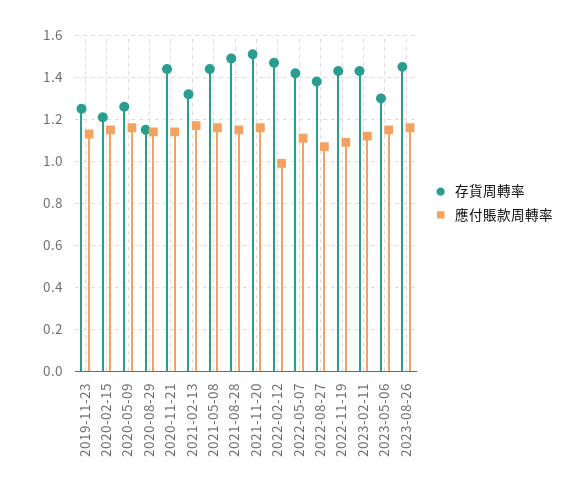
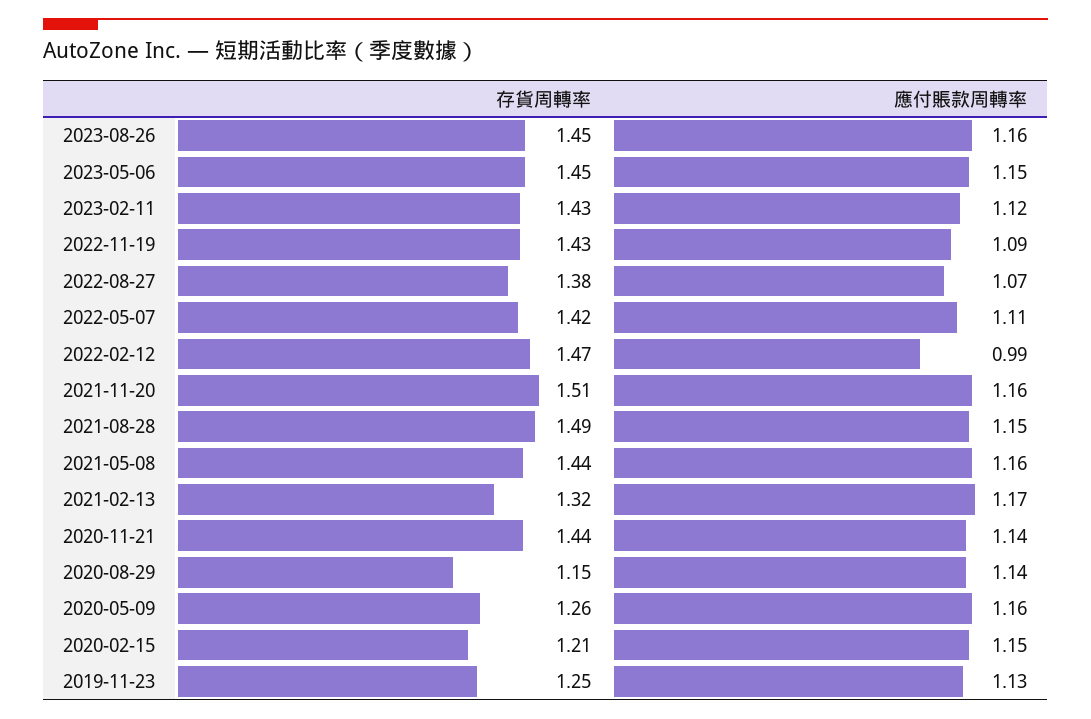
  {
    "存貨周轉率": {
      "2019-11-23": 1.25,
      "2020-02-15": 1.21,
      "2020-05-09": 1.26,
      "2020-08-29": 1.15,
      "2020-11-21": 1.44,
      "2021-02-13": 1.32,
      "2021-05-08": 1.44,
      "2021-08-28": 1.49,
      "2021-11-20": 1.51,
      "2022-02-12": 1.47,
      "2022-05-07": 1.42,
      "2022-08-27": 1.38,
      "2022-11-19": 1.43,
      "2023-02-11": 1.43,
-     "2023-05-06": 1.3,
+     "2023-05-06": 1.45,
      "2023-08-26": 1.45
    },
    "應付賬款周轉率": {
      "2019-11-23": 1.13,
      "2020-02-15": 1.15,
      "2020-05-09": 1.16,
      "2020-08-29": 1.14,
      "2020-11-21": 1.14,
      "2021-02-13": 1.17,
      "2021-05-08": 1.16,
      "2021-08-28": 1.15,
      "2021-11-20": 1.16,
      "2022-02-12": 0.99,
      "2022-05-07": 1.11,
      "2022-08-27": 1.07,
      "2022-11-19": 1.09,
      "2023-02-11": 1.12,
      "2023-05-06": 1.15,
      "2023-08-26": 1.16
    }
  }

